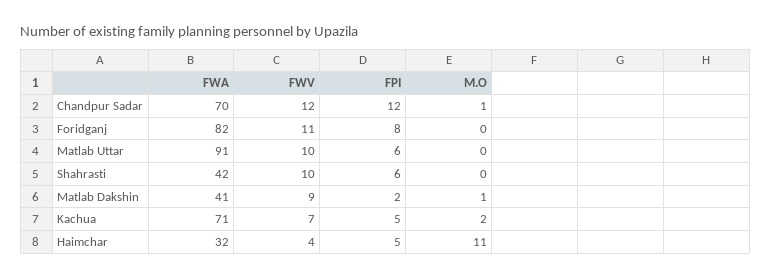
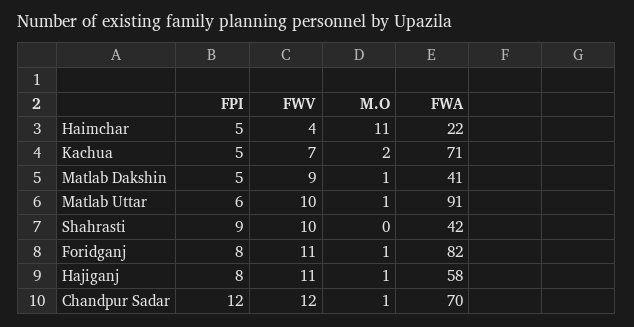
  {
    "FWA": {
      "Chandpur Sadar": 70,
      "Foridganj": 82,
      "Matlab Uttar": 91,
      "Shahrasti": 42,
      "Matlab Dakshin": 41,
      "Kachua": 71,
-     "Haimchar": 32
+     "Haimchar": 22,
+     "Hajiganj": 58
    },
    "FWV": {
      "Chandpur Sadar": 12,
      "Foridganj": 11,
      "Matlab Uttar": 10,
      "Shahrasti": 10,
      "Matlab Dakshin": 9,
      "Kachua": 7,
-     "Haimchar": 4
+     "Haimchar": 4,
+     "Hajiganj": 11
    },
    "FPI": {
      "Chandpur Sadar": 12,
      "Foridganj": 8,
      "Matlab Uttar": 6,
-     "Shahrasti": 6,
+     "Shahrasti": 9,
-     "Matlab Dakshin": 2,
+     "Matlab Dakshin": 5,
      "Kachua": 5,
-     "Haimchar": 5
+     "Haimchar": 5,
+     "Hajiganj": 8
    },
    "M.O": {
      "Chandpur Sadar": 1,
-     "Foridganj": 0,
+     "Foridganj": 1,
-     "Matlab Uttar": 0,
+     "Matlab Uttar": 1,
      "Shahrasti": 0,
      "Matlab Dakshin": 1,
      "Kachua": 2,
-     "Haimchar": 11
+     "Haimchar": 11,
+     "Hajiganj": 1
    }
  }

